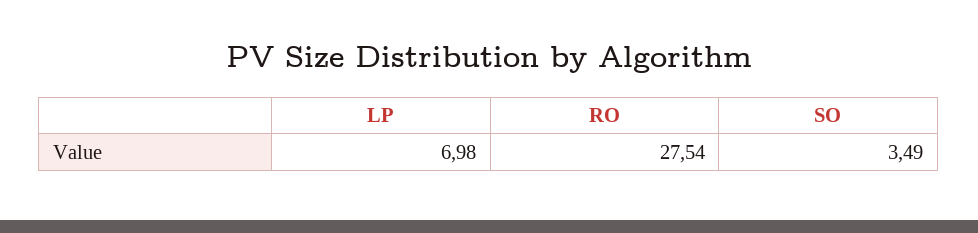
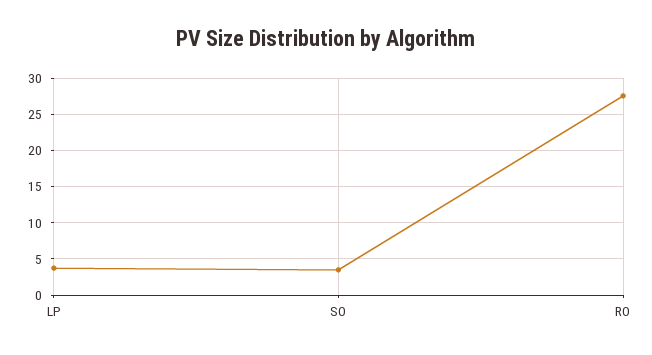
  {
-   "LP": 6.98,
+   "LP": 4,
    "RO": 27.54,
    "SO": 3.49
  }

